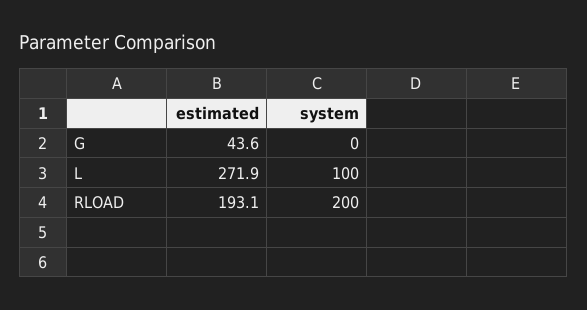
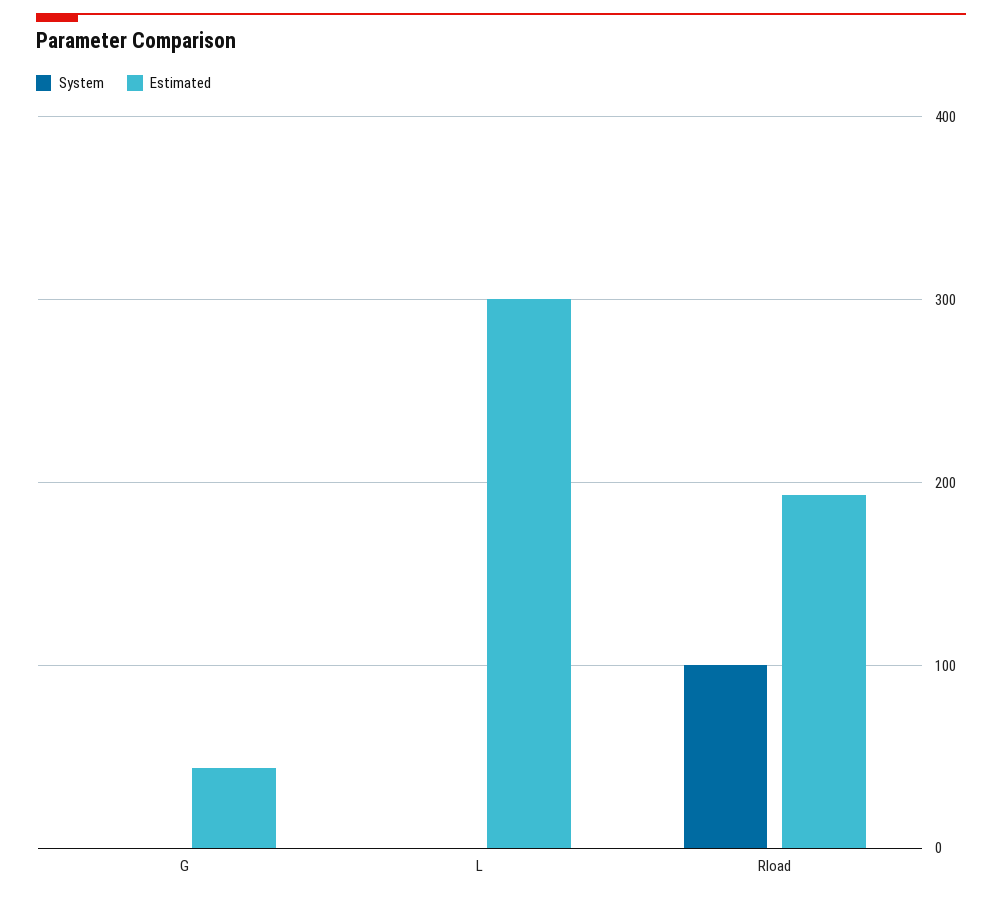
  {
    "estimated": {
      "G": 43.6,
-     "L": 271.9,
+     "L": 300,
      "RLOAD": 193.1
    },
    "system": {
      "G": 0,
-     "L": 100,
+     "L": 0,
-     "RLOAD": 200
+     "RLOAD": 100
    }
  }

